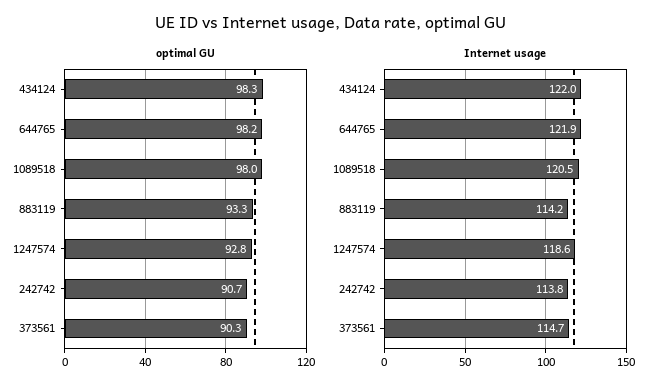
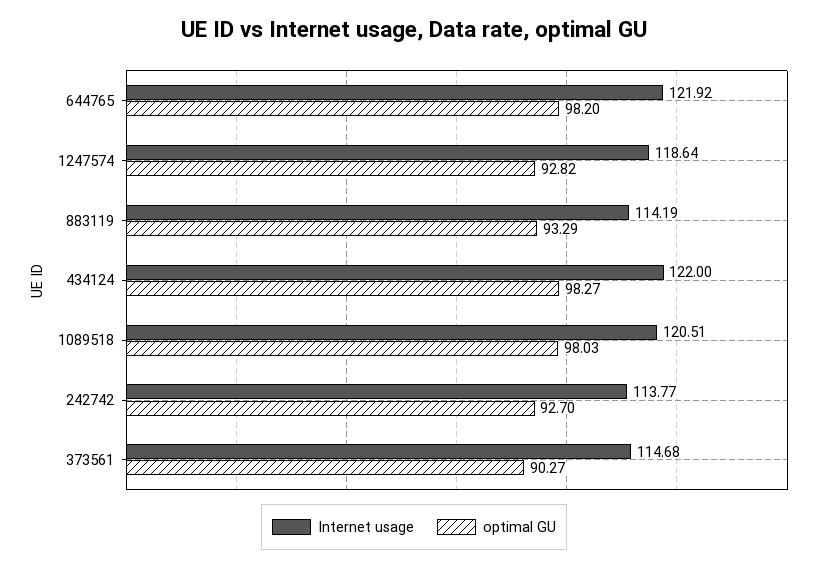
  {
    "optimal GU": {
      "434124": 98.27,
      "644765": 98.2,
      "1089518": 98.03,
      "883119": 93.29,
      "1247574": 92.82,
-     "242742": 90.7,
+     "242742": 92.7,
      "373561": 90.27
    },
    "Internet usage": {
      "434124": 122,
      "644765": 121.92,
      "1089518": 120.51,
      "883119": 114.19,
      "1247574": 118.64,
      "242742": 113.77,
      "373561": 114.68
    }
  }

